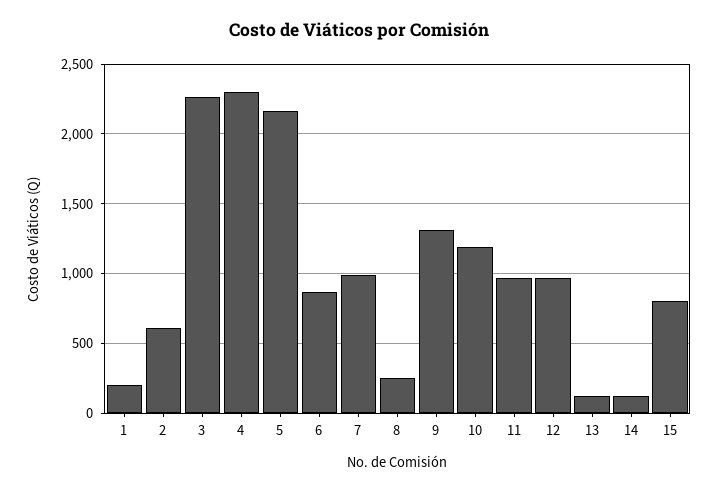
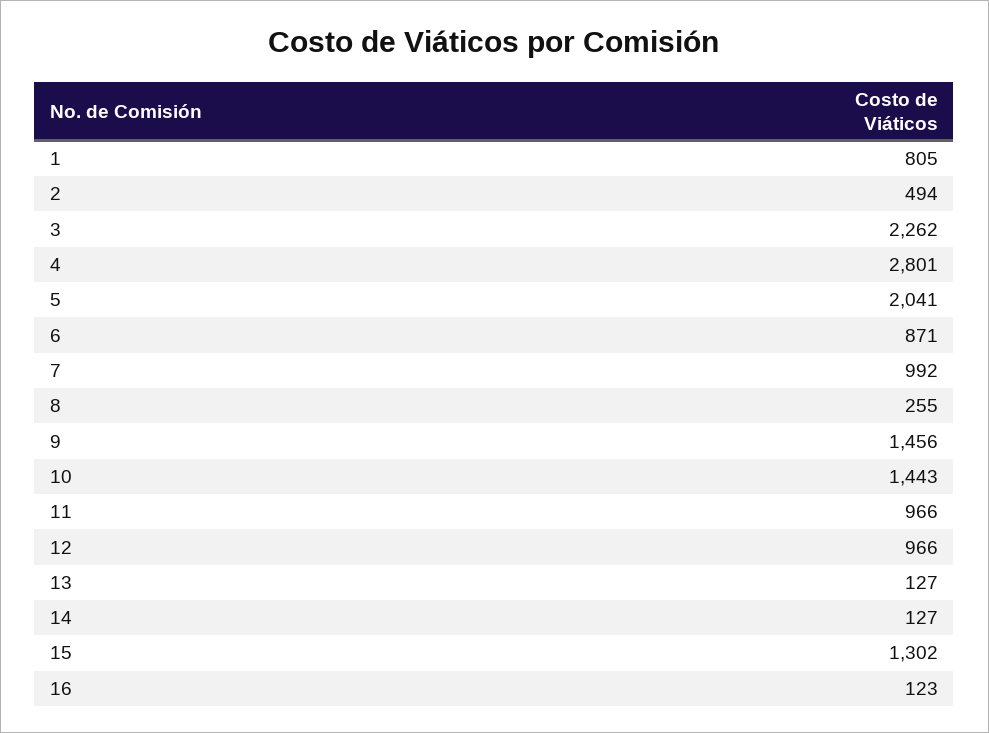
  {
-   "1": 200,
+   "1": 805,
-   "2": 600,
+   "2": 494,
    "3": 2262,
-   "4": 2300,
+   "4": 2801,
-   "5": 2150,
+   "5": 2041,
    "6": 871,
    "7": 992,
    "8": 255,
-   "9": 1300,
+   "9": 1456,
-   "10": 1200,
+   "10": 1443,
    "11": 966,
    "12": 966,
    "13": 127,
    "14": 127,
-   "15": 800
+   "15": 1302,
+   "16": 123
  }

